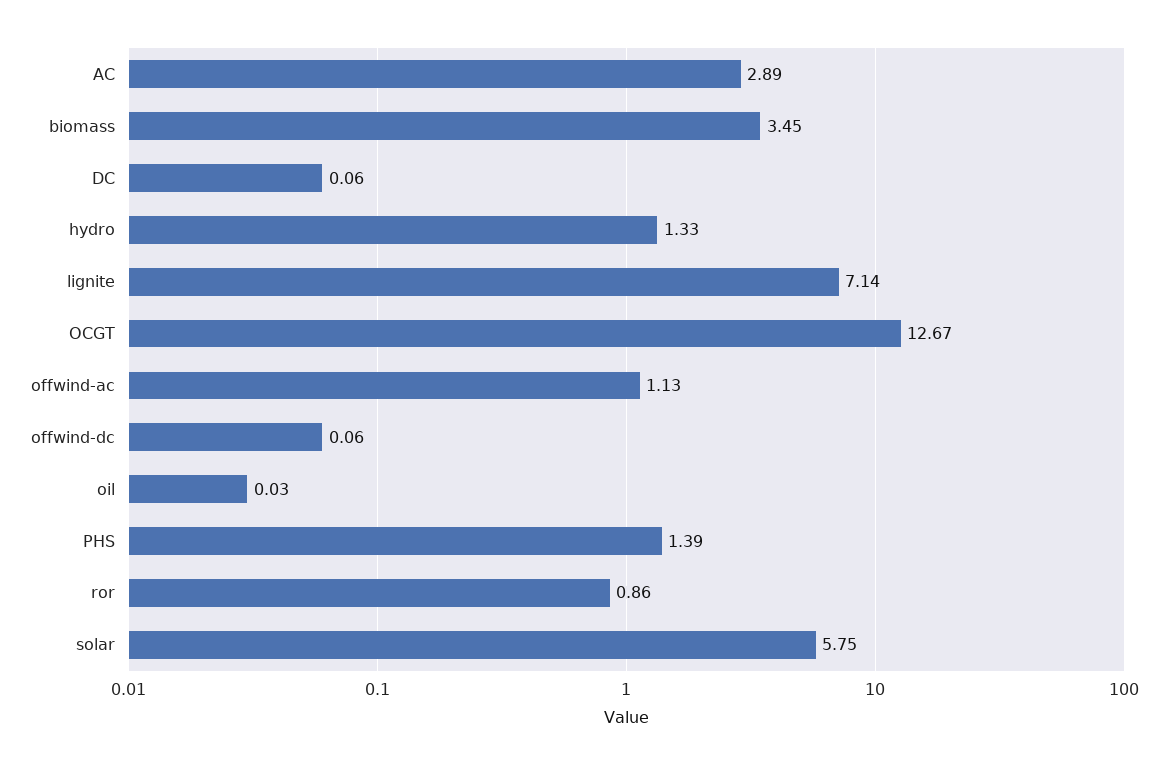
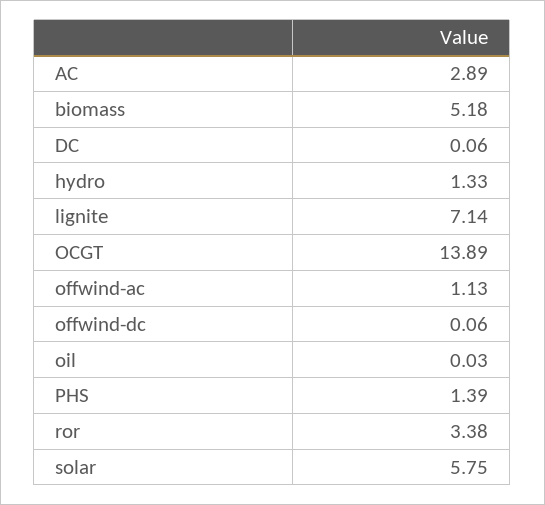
  {
    "AC": 2.89,
-   "biomass": 3.45,
+   "biomass": 5.18,
    "DC": 0.06,
    "hydro": 1.33,
    "lignite": 7.14,
-   "OCGT": 12.67,
+   "OCGT": 13.89,
    "offwind-ac": 1.13,
    "offwind-dc": 0.06,
    "oil": 0.03,
    "PHS": 1.39,
-   "ror": 0.86,
+   "ror": 3.38,
    "solar": 5.75
  }

